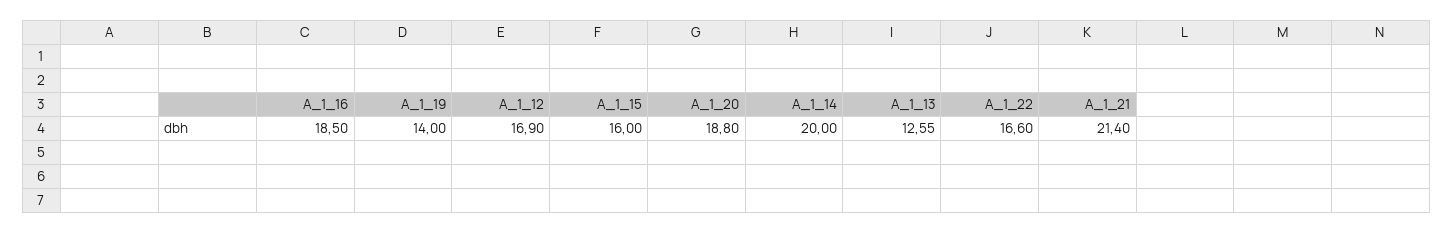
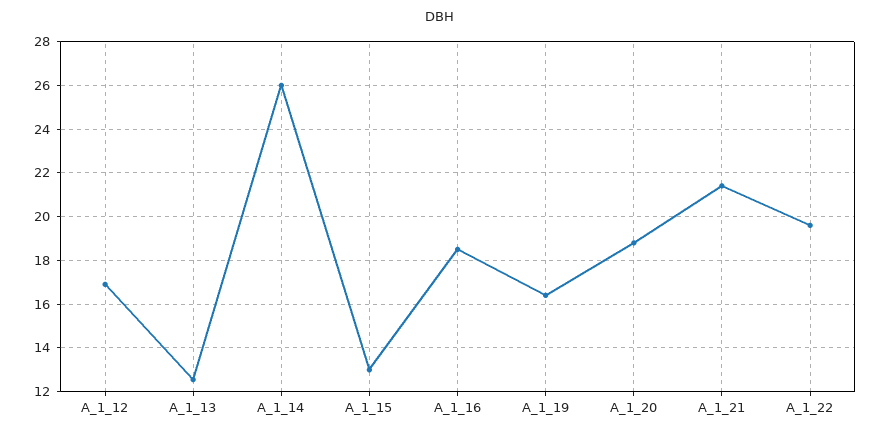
  {
    "A_1_16": 18.5,
-   "A_1_19": 14,
+   "A_1_19": 16.5,
    "A_1_12": 16.9,
-   "A_1_15": 16,
+   "A_1_15": 13,
    "A_1_20": 18.8,
-   "A_1_14": 20,
+   "A_1_14": 26,
    "A_1_13": 12.55,
-   "A_1_22": 16.6,
+   "A_1_22": 19.5,
    "A_1_21": 21.4
  }

